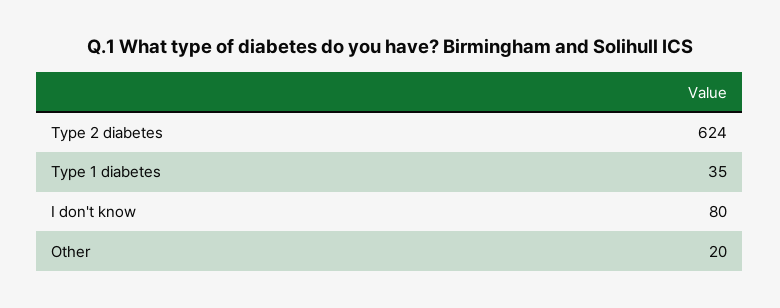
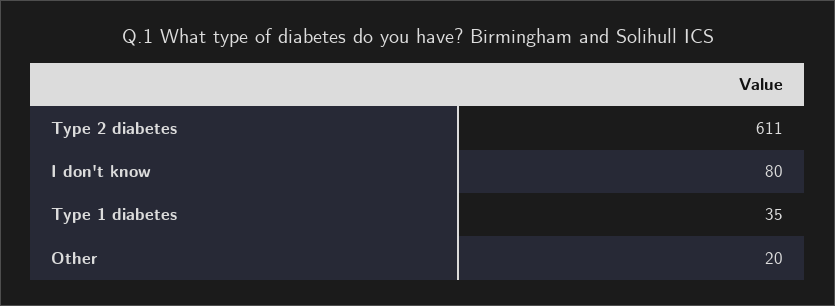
  {
-   "Type 2 diabetes": 624,
+   "Type 2 diabetes": 611,
    "Type 1 diabetes": 35,
    "I don't know": 80,
    "Other": 20
  }

